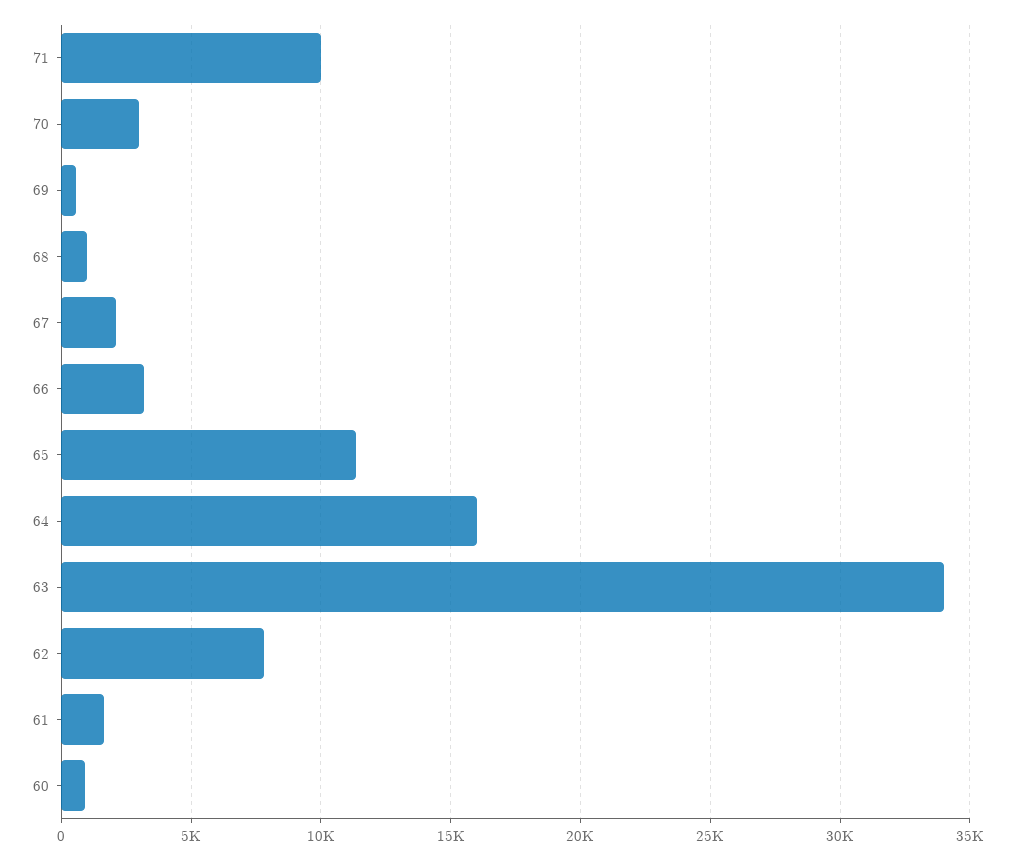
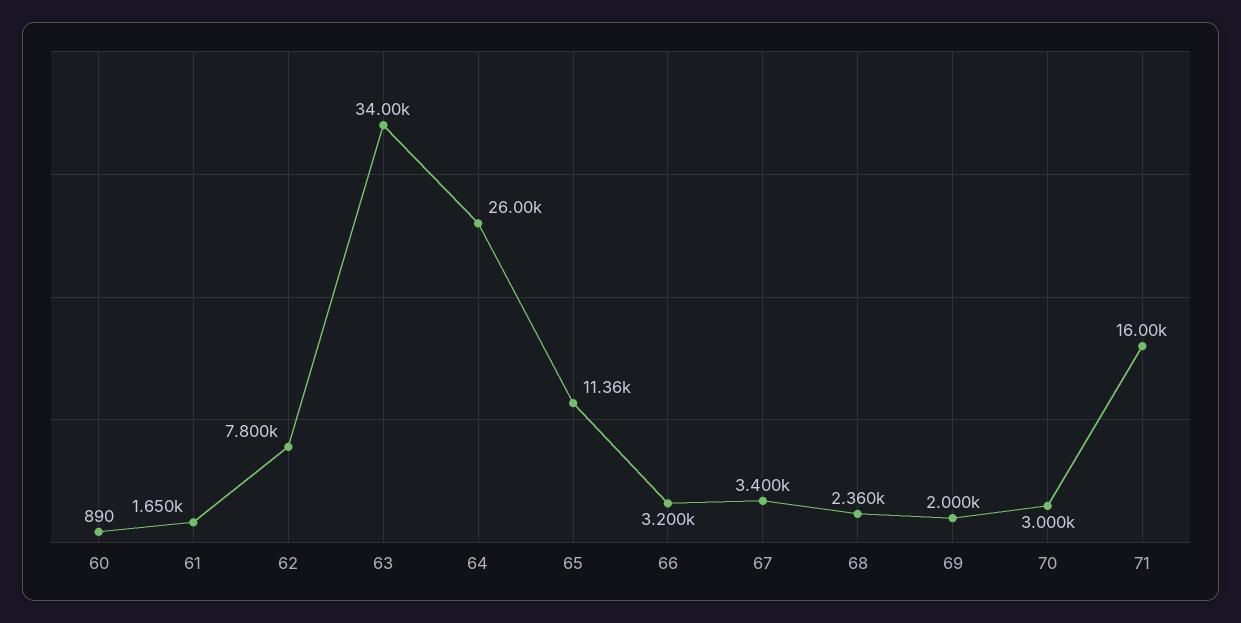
  {
-   "71": 10000,
+   "71": 16000,
    "70": 3000,
-   "69": 500,
+   "69": 2000,
-   "68": 1000,
+   "68": 2360,
-   "67": 2000,
+   "67": 3400,
    "66": 3200,
    "65": 11360,
-   "64": 16000,
+   "64": 26000,
    "63": 34000,
    "62": 7800,
    "61": 1650,
    "60": 890
  }

